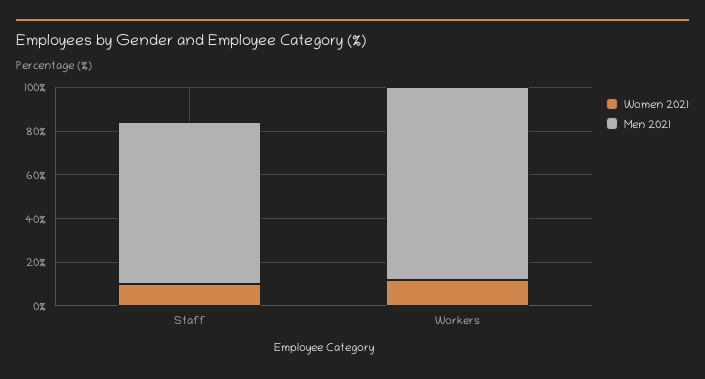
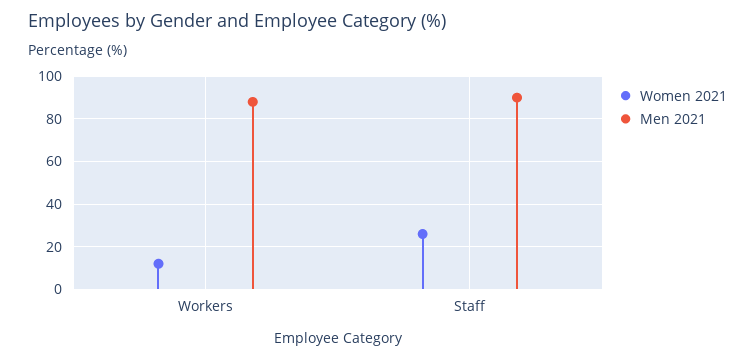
  {
    "Women 2021": {
-     "Staff": 10,
+     "Staff": 25,
      "Workers": 10
    },
    "Men 2021": {
-     "Staff": 75,
+     "Staff": 90,
      "Workers": 90
    }
  }

